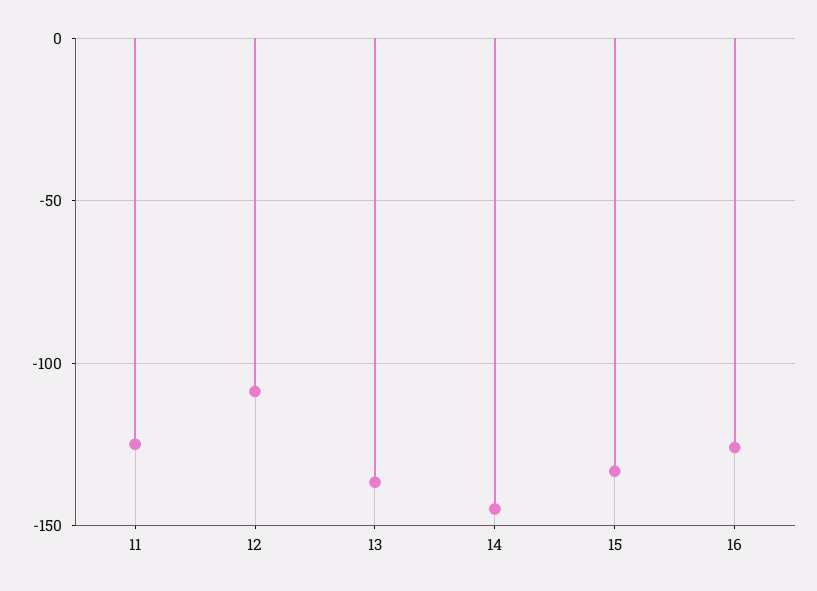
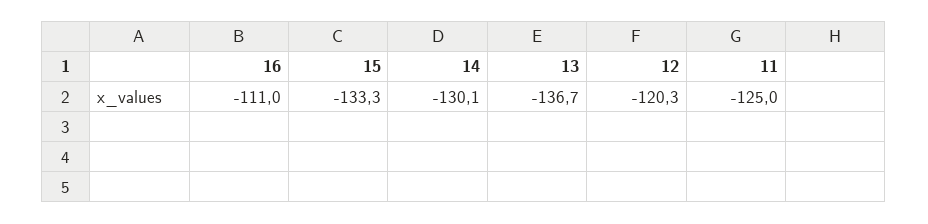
  {
    "11": -125,
-   "12": -110,
+   "12": -120.3,
    "13": -136.7,
-   "14": -145,
+   "14": -130.1,
    "15": -133.3,
-   "16": -125
+   "16": -111
  }

